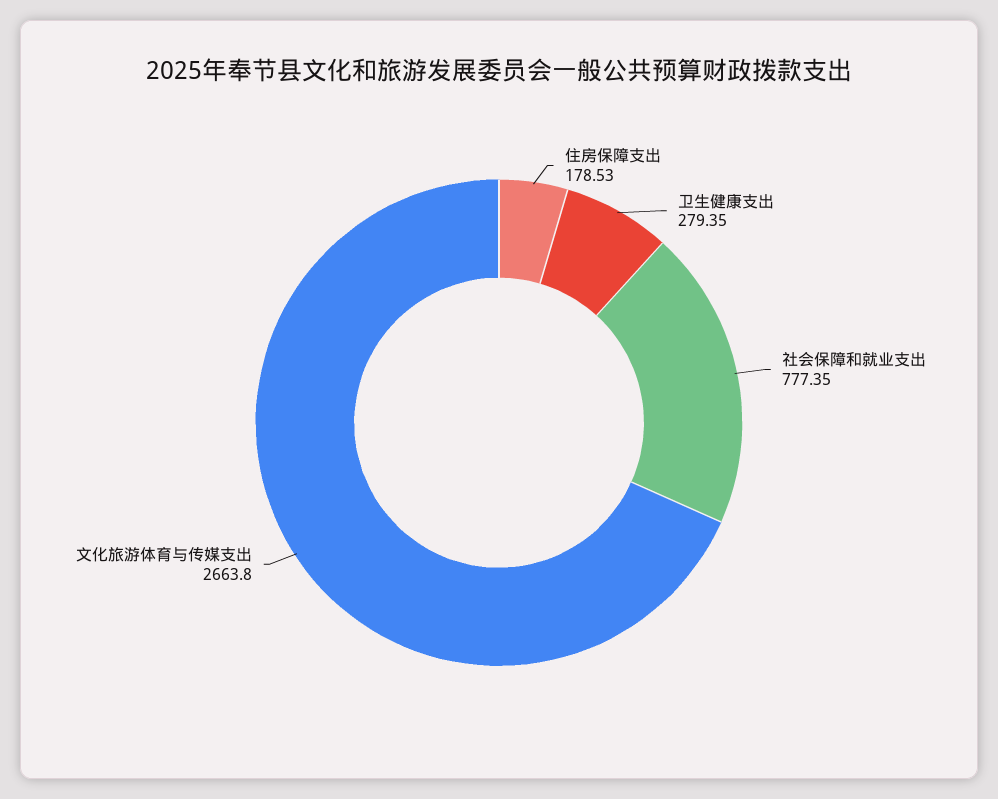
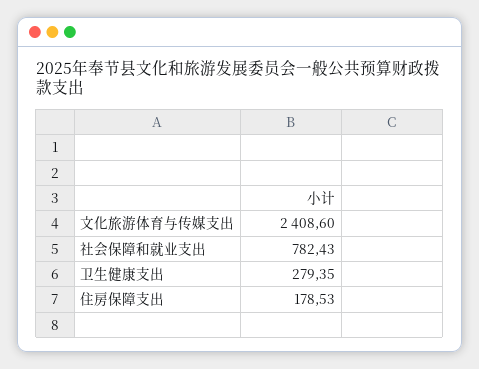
  {
    "住房保障支出": 178.53,
    "卫生健康支出": 279.35,
-   "社会保障和就业支出": 777.35,
+   "社会保障和就业支出": 782.43,
-   "文化旅游体育与传媒支出": 2663.8
+   "文化旅游体育与传媒支出": 2408.6
  }

